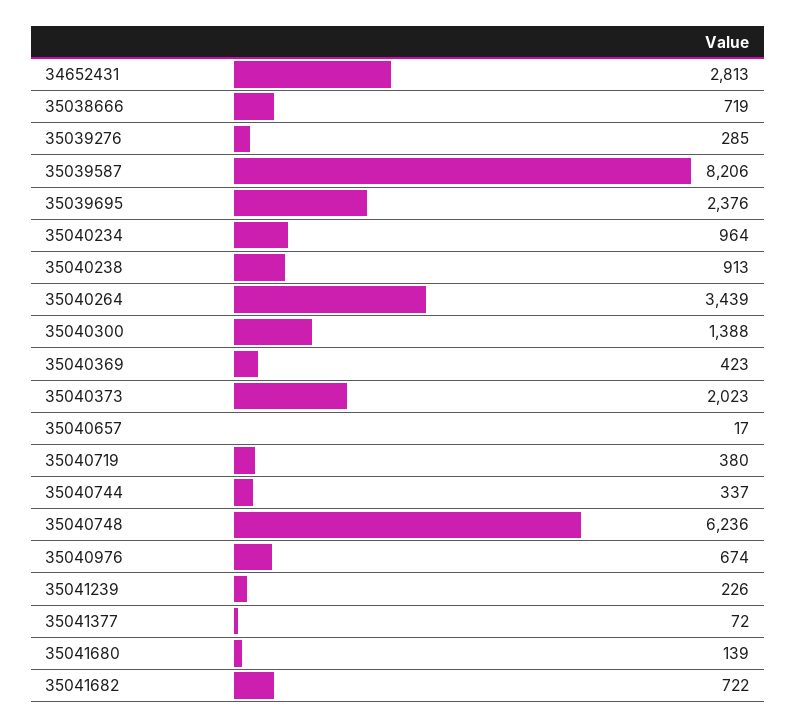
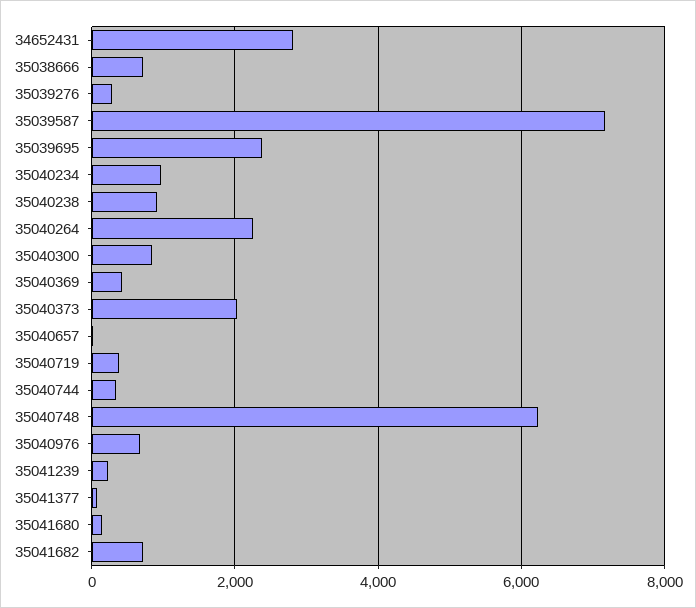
  {
    "34652431": 2813,
    "35038666": 719,
    "35039276": 285,
-   "35039587": 8206,
+   "35039587": 7200,
    "35039695": 2376,
    "35040234": 964,
    "35040238": 913,
-   "35040264": 3439,
+   "35040264": 2200,
-   "35040300": 1388,
+   "35040300": 800,
    "35040369": 423,
    "35040373": 2023,
    "35040657": 17,
    "35040719": 380,
    "35040744": 337,
    "35040748": 6236,
    "35040976": 674,
    "35041239": 226,
    "35041377": 72,
    "35041680": 139,
    "35041682": 722
  }

